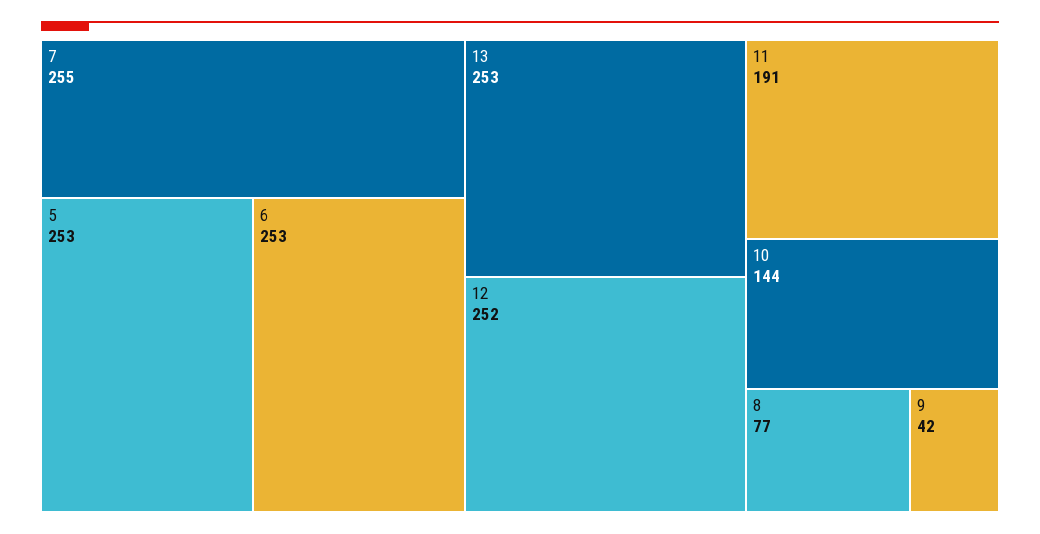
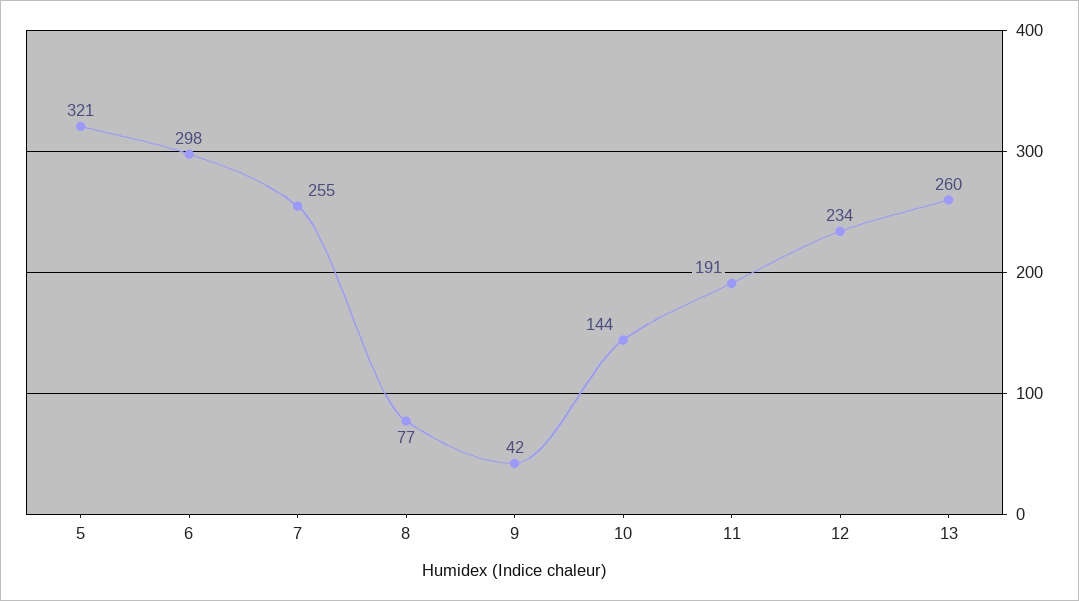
  {
    "7": 255,
-   "5": 253,
+   "5": 321,
-   "6": 253,
+   "6": 298,
-   "13": 253,
+   "13": 260,
-   "12": 252,
+   "12": 234,
    "11": 191,
    "10": 144,
    "8": 77,
    "9": 42
  }

